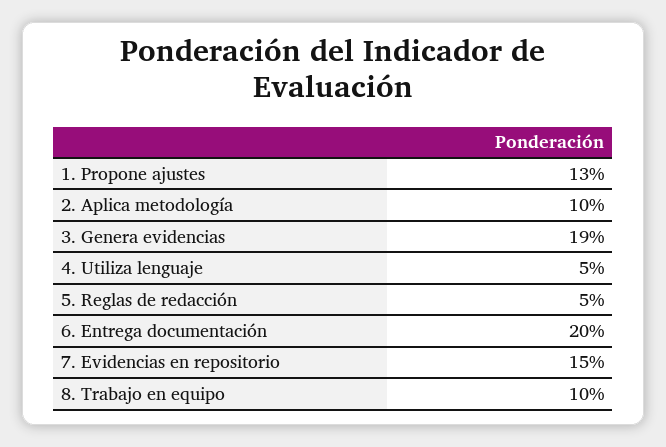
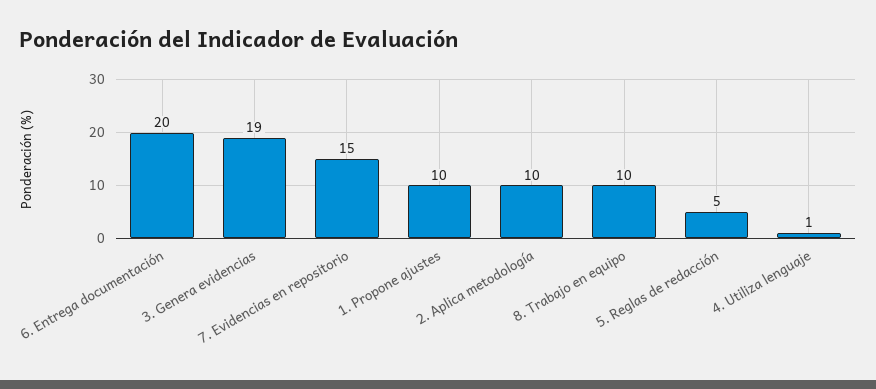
  {
-   "1. Propone ajustes": 13,
+   "1. Propone ajustes": 10,
    "2. Aplica metodología": 10,
    "3. Genera evidencias": 19,
-   "4. Utiliza lenguaje": 5,
+   "4. Utiliza lenguaje": 1,
    "5. Reglas de redacción": 5,
    "6. Entrega documentación": 20,
    "7. Evidencias en repositorio": 15,
    "8. Trabajo en equipo": 10
  }

